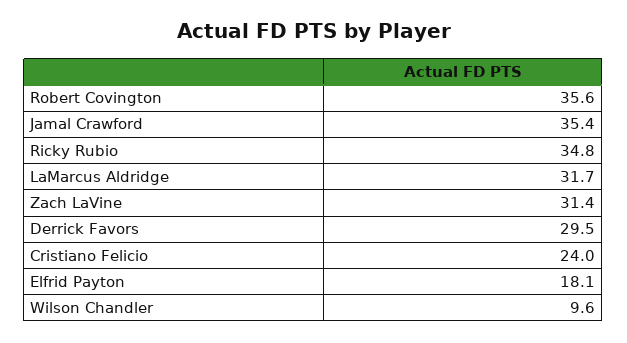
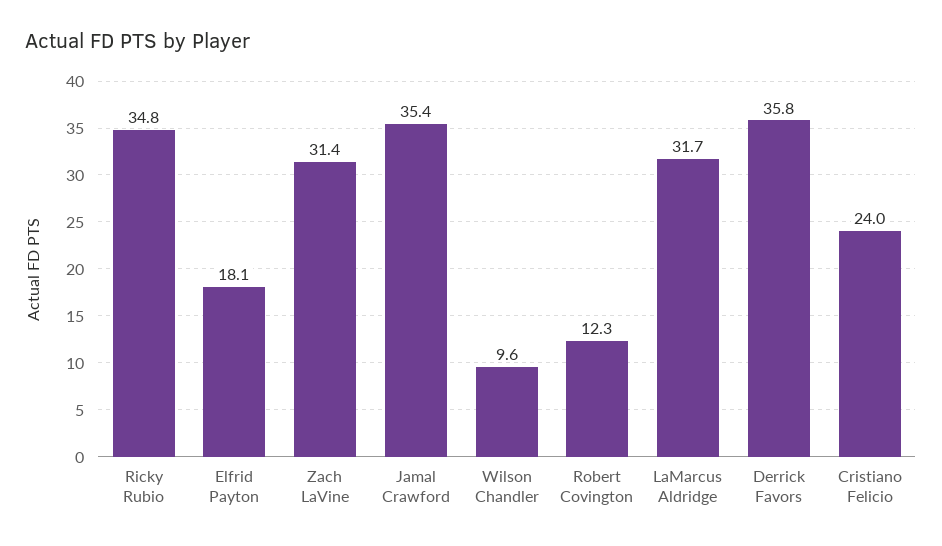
  {
-   "Robert Covington": 35.6,
+   "Robert Covington": 12.3,
    "Jamal Crawford": 35.4,
    "Ricky Rubio": 34.8,
    "LaMarcus Aldridge": 31.7,
    "Zach LaVine": 31.4,
-   "Derrick Favors": 29.5,
+   "Derrick Favors": 35.8,
    "Cristiano Felicio": 24,
    "Elfrid Payton": 18.1,
    "Wilson Chandler": 9.6
  }

